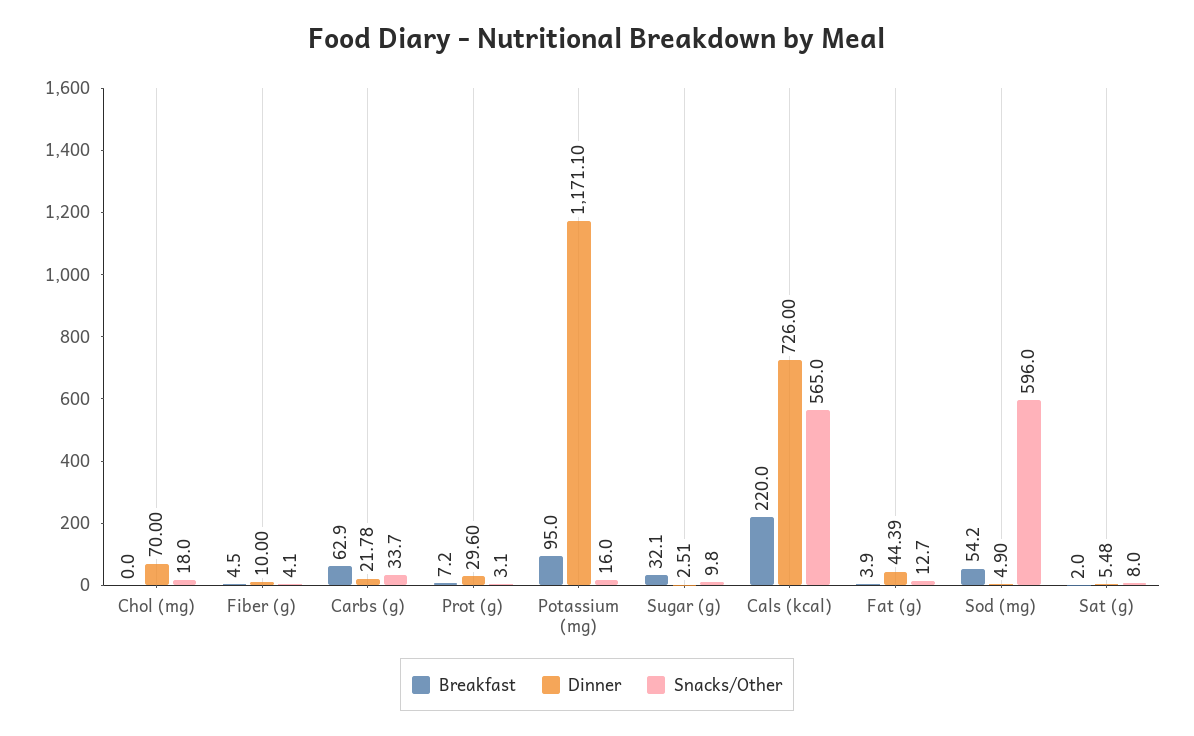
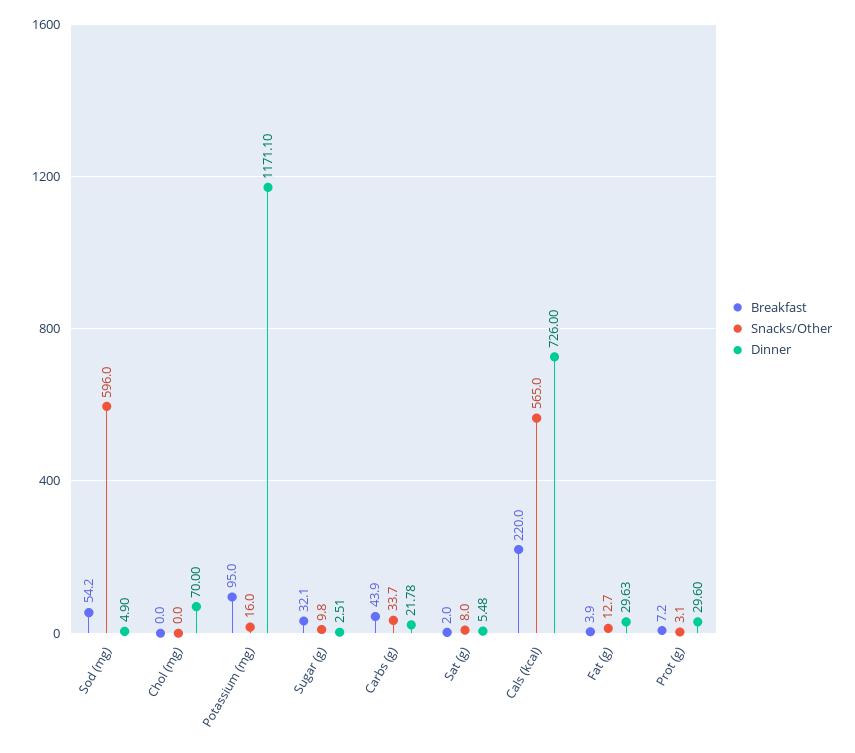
  {
    "Breakfast": {
      "Chol (mg)": 0,
-     "Fiber (g)": 4.5,
-     "Carbs (g)": 62.9,
+     "Carbs (g)": 43.9,
      "Prot (g)": 7.2,
      "Potassium (mg)": 95,
      "Sugar (g)": 32.1,
      "Cals (kcal)": 220,
      "Fat (g)": 3.9,
      "Sod (mg)": 54.2,
      "Sat (g)": 2
    },
    "Dinner": {
      "Chol (mg)": 70,
-     "Fiber (g)": 10,
      "Carbs (g)": 21.78,
      "Prot (g)": 29.6,
      "Potassium (mg)": 1171.1,
      "Sugar (g)": 2.51,
      "Cals (kcal)": 726,
-     "Fat (g)": 44.39,
+     "Fat (g)": 29.63,
      "Sod (mg)": 4.9,
      "Sat (g)": 5.48
    },
    "Snacks/Other": {
-     "Chol (mg)": 18,
+     "Chol (mg)": 0,
-     "Fiber (g)": 4.1,
      "Carbs (g)": 33.7,
      "Prot (g)": 3.1,
      "Potassium (mg)": 16,
      "Sugar (g)": 9.8,
      "Cals (kcal)": 565,
      "Fat (g)": 12.7,
      "Sod (mg)": 596,
      "Sat (g)": 8
    }
  }

